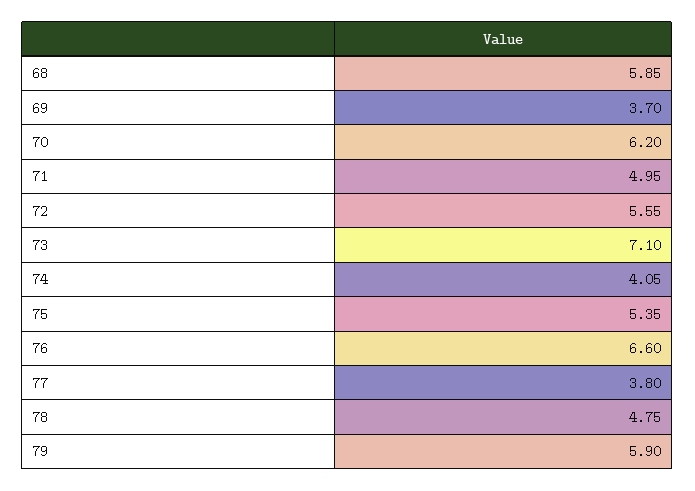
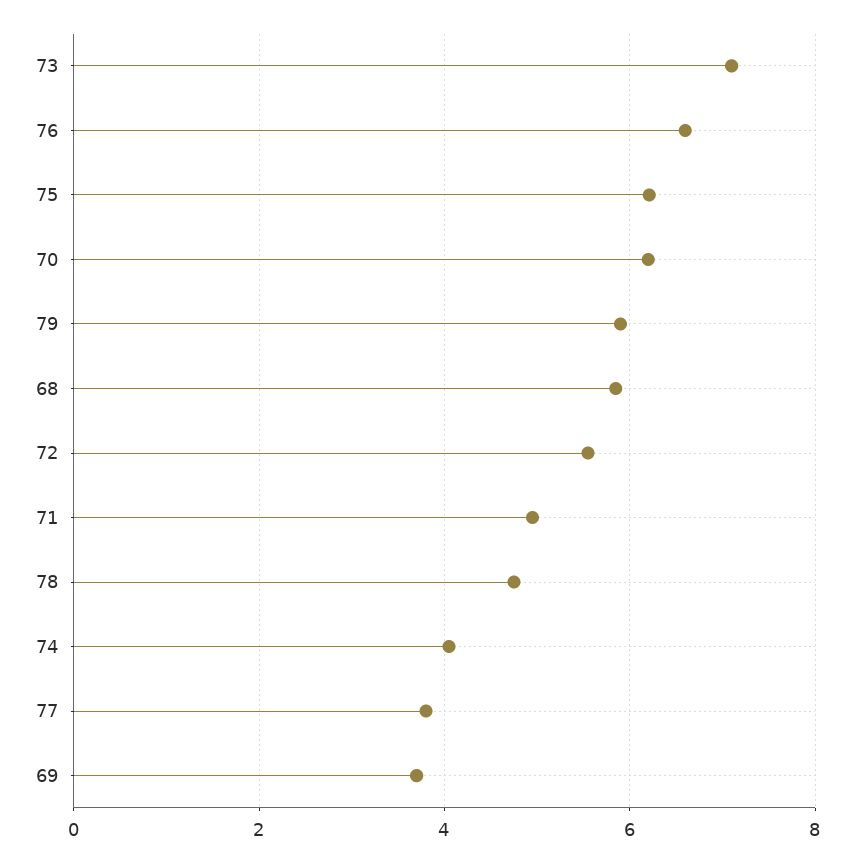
  {
    "68": 5.85,
    "69": 3.7,
    "70": 6.2,
    "71": 4.95,
    "72": 5.55,
    "73": 7.1,
    "74": 4.05,
-   "75": 5.35,
+   "75": 6.2,
    "76": 6.6,
    "77": 3.8,
    "78": 4.75,
    "79": 5.9
  }

